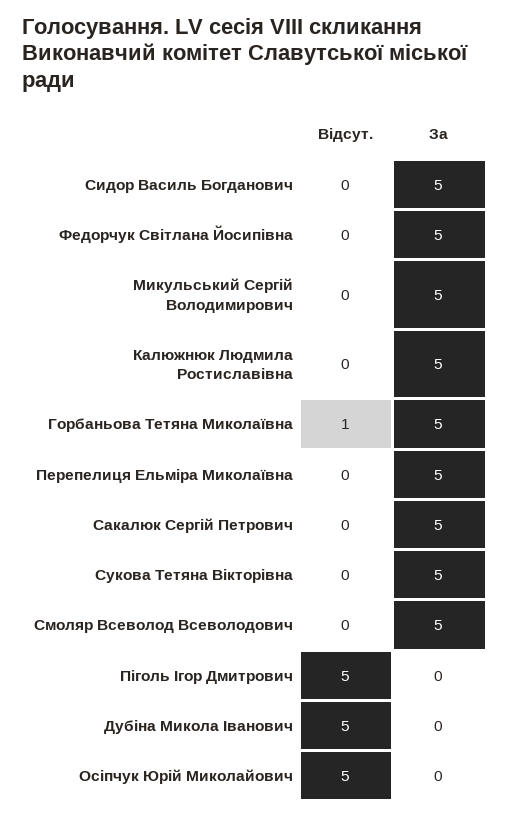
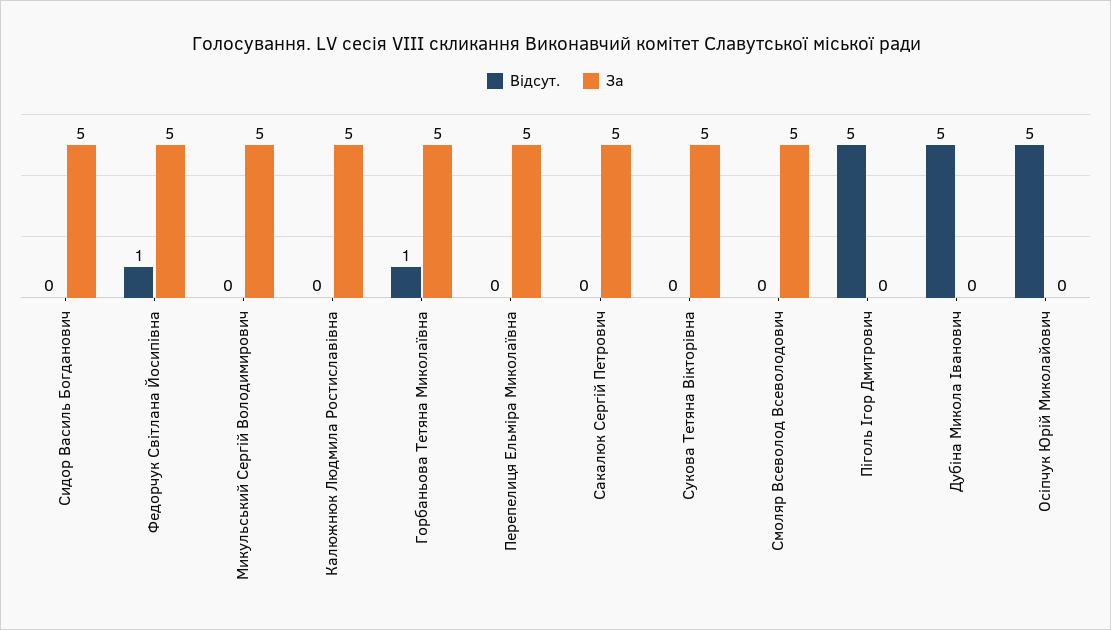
  {
    "Відсут.": {
      "Сидор Василь Богданович": 0,
-     "Федорчук Світлана Йосипівна": 0,
+     "Федорчук Світлана Йосипівна": 1,
      "Микульський Сергій Володимирович": 0,
      "Калюжнюк Людмила Ростиславівна": 0,
      "Горбаньова Тетяна Миколаївна": 1,
      "Перепелиця Ельміра Миколаївна": 0,
      "Сакалюк Сергій Петрович": 0,
      "Сукова Тетяна Вікторівна": 0,
      "Смоляр Всеволод Всеволодович": 0,
      "Піголь Ігор Дмитрович": 5,
      "Дубіна Микола Іванович": 5,
      "Осіпчук Юрій Миколайович": 5
    },
    "За": {
      "Сидор Василь Богданович": 5,
      "Федорчук Світлана Йосипівна": 5,
      "Микульський Сергій Володимирович": 5,
      "Калюжнюк Людмила Ростиславівна": 5,
      "Горбаньова Тетяна Миколаївна": 5,
      "Перепелиця Ельміра Миколаївна": 5,
      "Сакалюк Сергій Петрович": 5,
      "Сукова Тетяна Вікторівна": 5,
      "Смоляр Всеволод Всеволодович": 5,
      "Піголь Ігор Дмитрович": 0,
      "Дубіна Микола Іванович": 0,
      "Осіпчук Юрій Миколайович": 0
    }
  }

